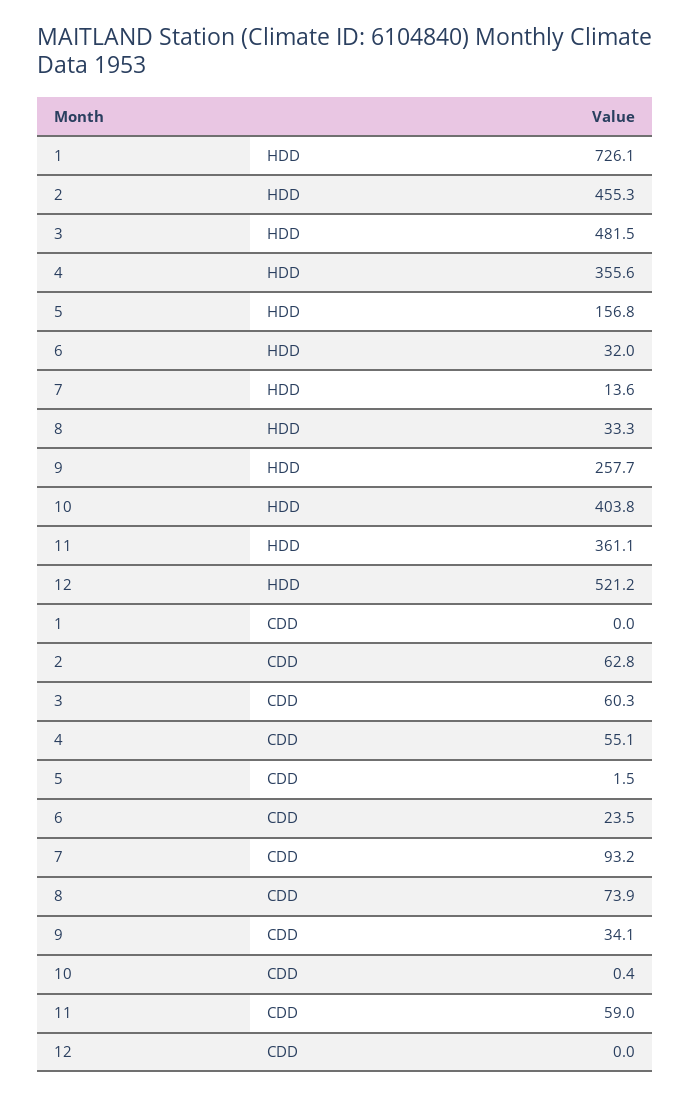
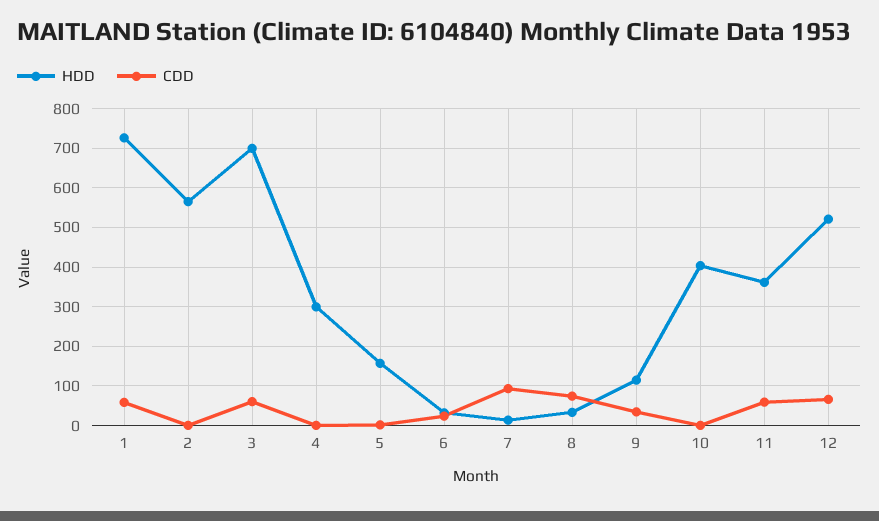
  {
    "HDD": {
      "1": 726.1,
-     "2": 455.3,
+     "2": 560,
-     "3": 481.5,
+     "3": 700,
-     "4": 355.6,
+     "4": 300,
      "5": 156.8,
      "6": 32,
      "7": 13.6,
      "8": 33.3,
-     "9": 257.7,
+     "9": 120,
      "10": 403.8,
      "11": 361.1,
      "12": 521.2
    },
    "CDD": {
-     "1": 0,
+     "1": 60,
-     "2": 62.8,
+     "2": 0,
      "3": 60.3,
-     "4": 55.1,
+     "4": 0,
      "5": 1.5,
      "6": 23.5,
      "7": 93.2,
      "8": 73.9,
      "9": 34.1,
      "10": 0.4,
      "11": 59,
-     "12": 0
+     "12": 60
    }
  }

